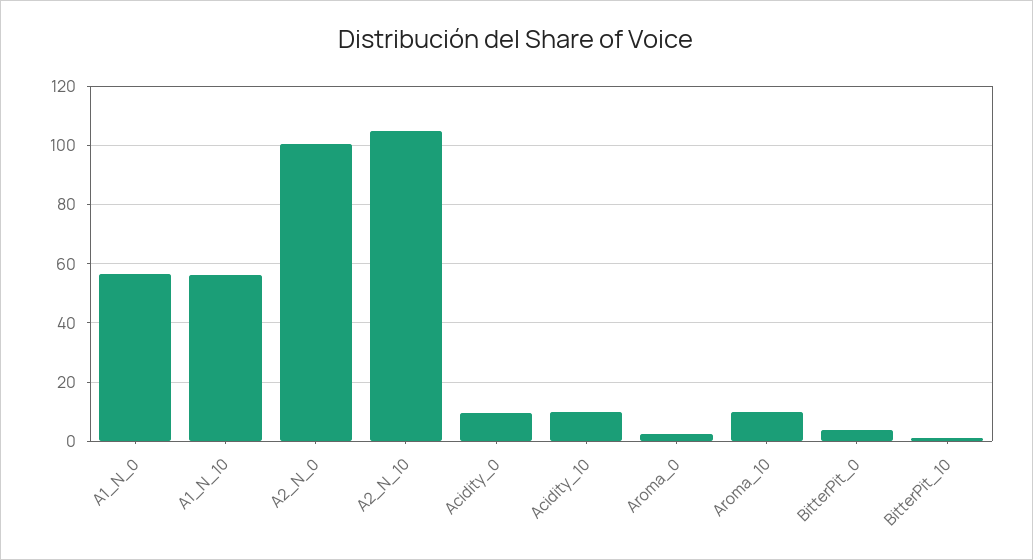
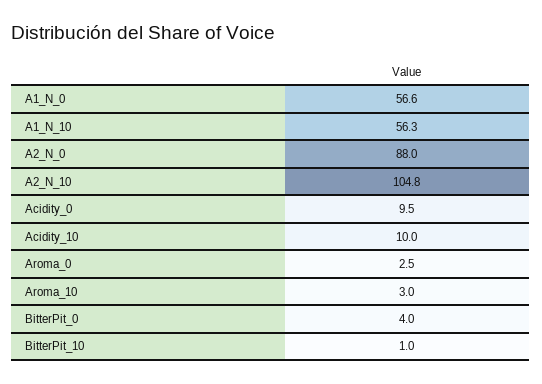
  {
    "A1_N_0": 56.6,
    "A1_N_10": 56.3,
-   "A2_N_0": 100,
+   "A2_N_0": 88,
    "A2_N_10": 104.8,
    "Acidity_0": 9.5,
    "Acidity_10": 10,
    "Aroma_0": 2.5,
-   "Aroma_10": 10,
+   "Aroma_10": 3,
    "BitterPit_0": 4,
    "BitterPit_10": 1
  }

